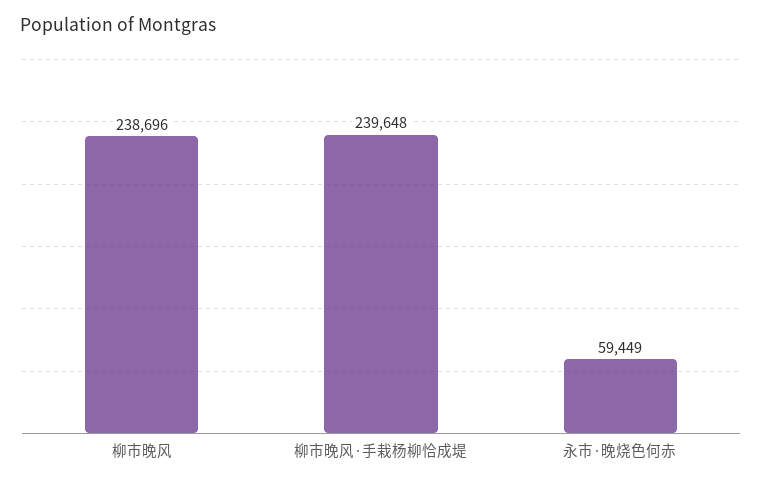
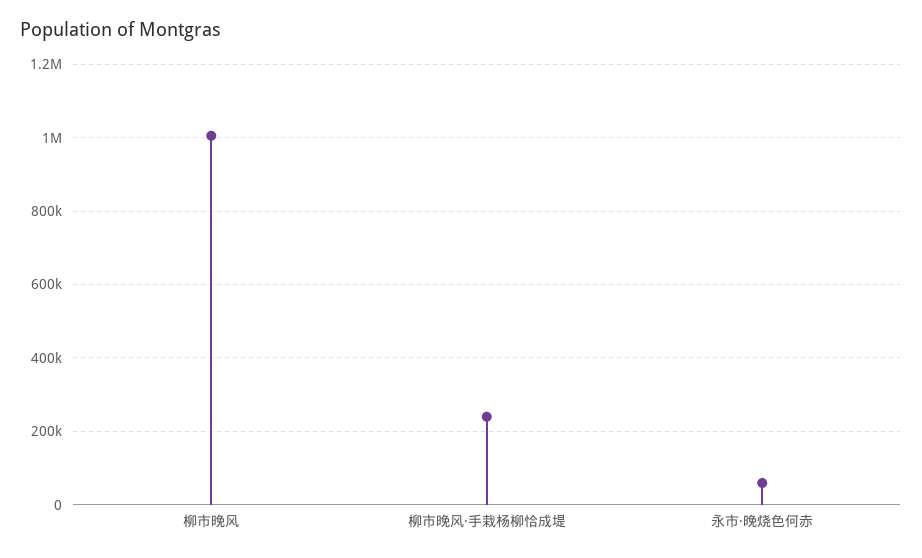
  {
-   "柳市晚风": 238696,
+   "柳市晚风": 1000000,
    "柳市晚风·手栽杨柳恰成堤": 239648,
    "永市·晚烧色何赤": 59449
  }

